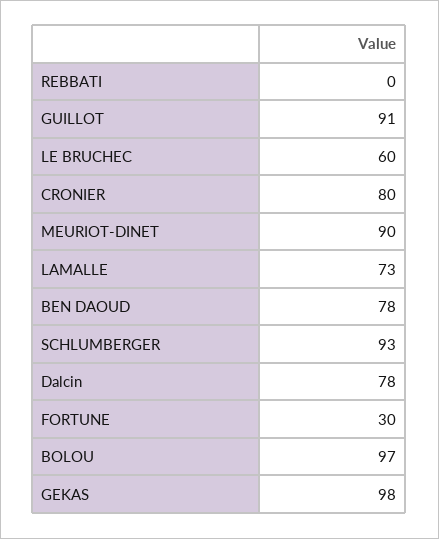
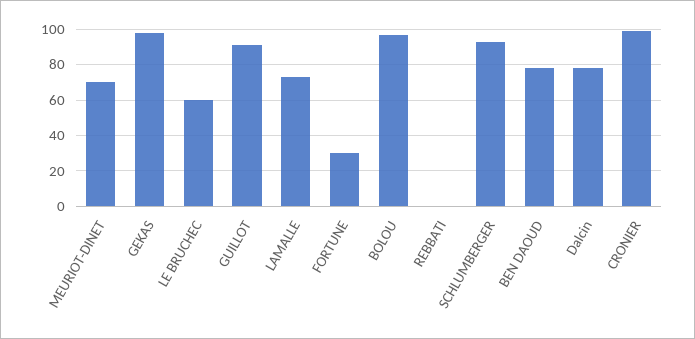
  {
    "REBBATI": 0,
    "GUILLOT": 91,
    "LE BRUCHEC": 60,
-   "CRONIER": 80,
+   "CRONIER": 100,
-   "MEURIOT-DINET": 90,
+   "MEURIOT-DINET": 70,
    "LAMALLE": 73,
    "BEN DAOUD": 78,
    "SCHLUMBERGER": 93,
    "Dalcin": 78,
    "FORTUNE": 30,
    "BOLOU": 97,
    "GEKAS": 98
  }

